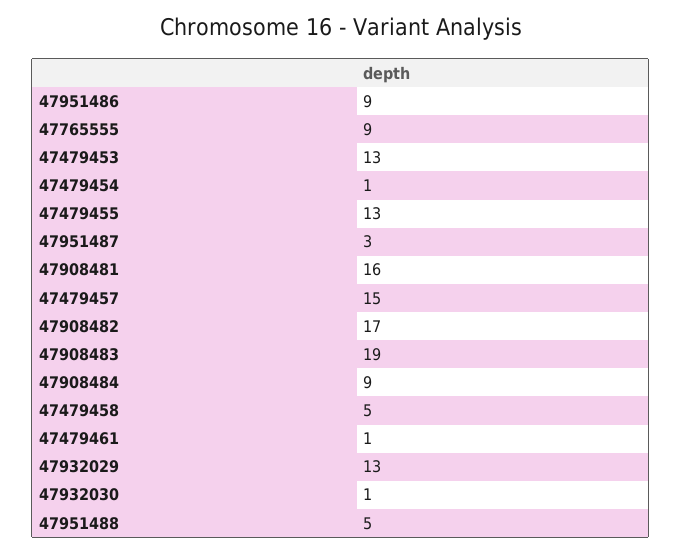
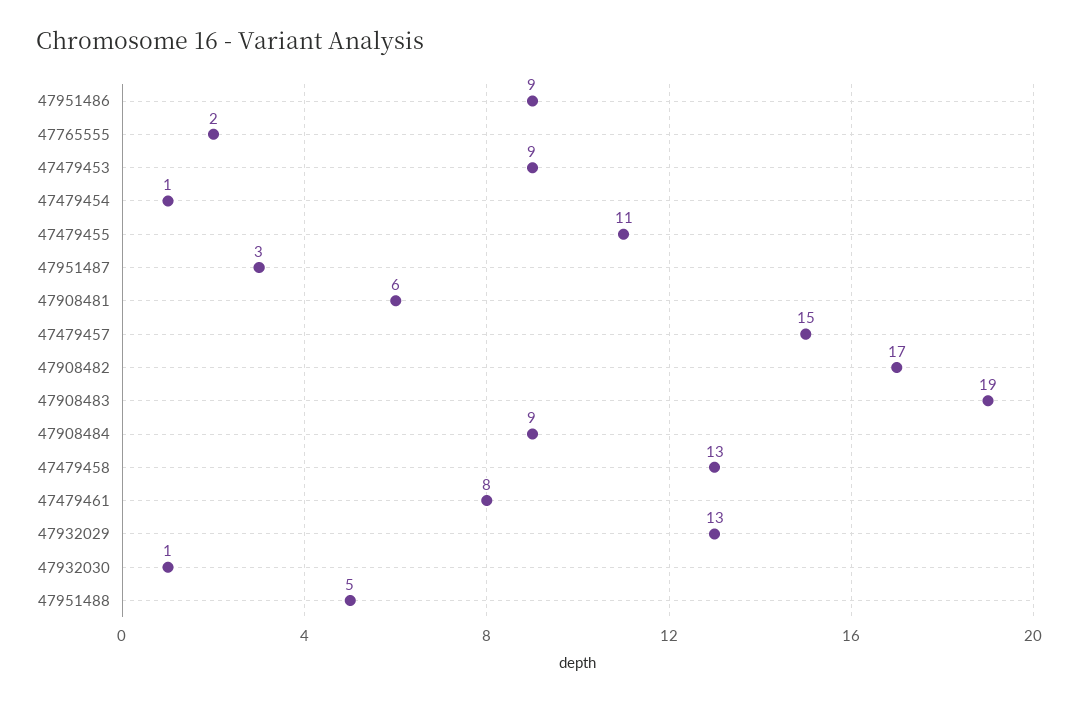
  {
    "47951486": 9,
-   "47765555": 9,
+   "47765555": 2,
-   "47479453": 13,
+   "47479453": 9,
    "47479454": 1,
-   "47479455": 13,
+   "47479455": 11,
    "47951487": 3,
-   "47908481": 16,
+   "47908481": 6,
    "47479457": 15,
    "47908482": 17,
    "47908483": 19,
    "47908484": 9,
-   "47479458": 5,
+   "47479458": 13,
-   "47479461": 1,
+   "47479461": 8,
    "47932029": 13,
    "47932030": 1,
    "47951488": 5
  }

